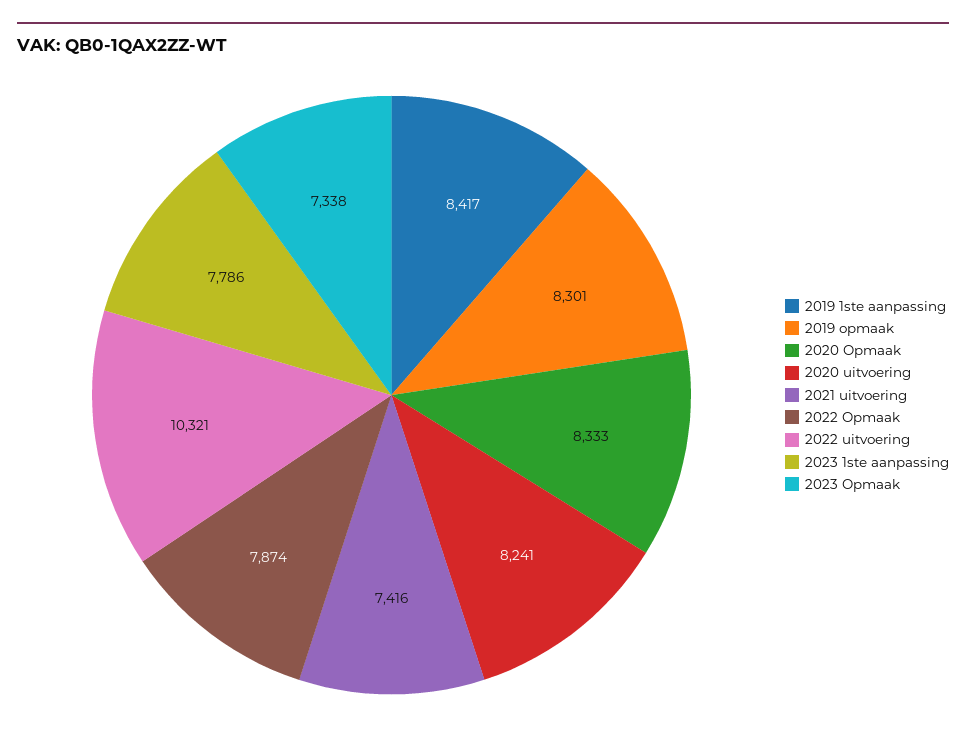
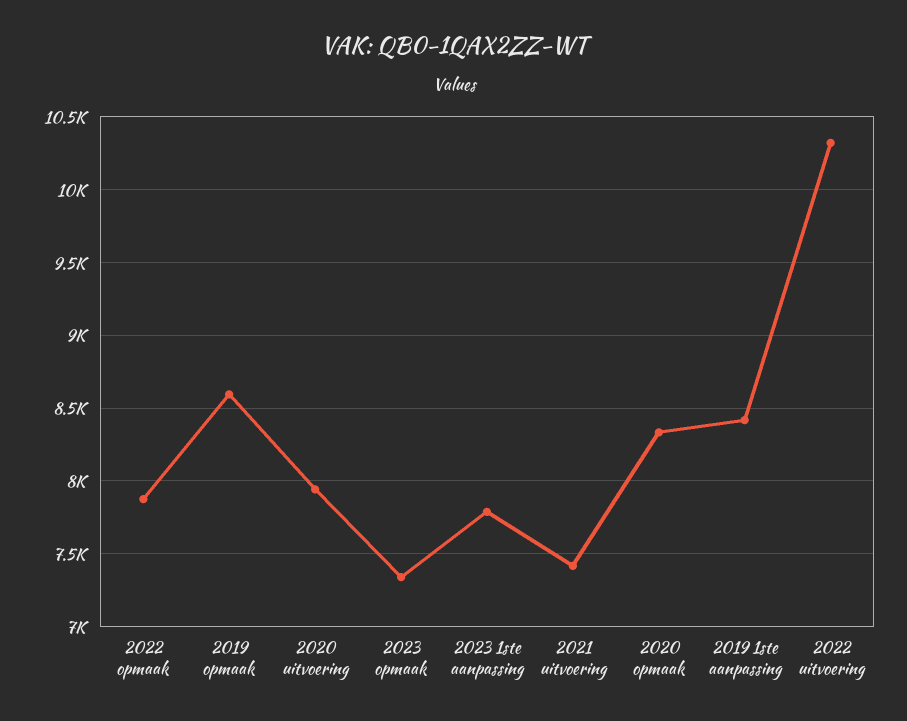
  {
    "2019 1ste aanpassing": 8417,
-   "2019 opmaak": 8301,
+   "2019 opmaak": 8600,
    "2020 Opmaak": 8333,
-   "2020 uitvoering": 8241,
+   "2020 uitvoering": 7950,
    "2021 uitvoering": 7416,
    "2022 Opmaak": 7874,
    "2022 uitvoering": 10321,
    "2023 1ste aanpassing": 7786,
    "2023 Opmaak": 7338
  }

